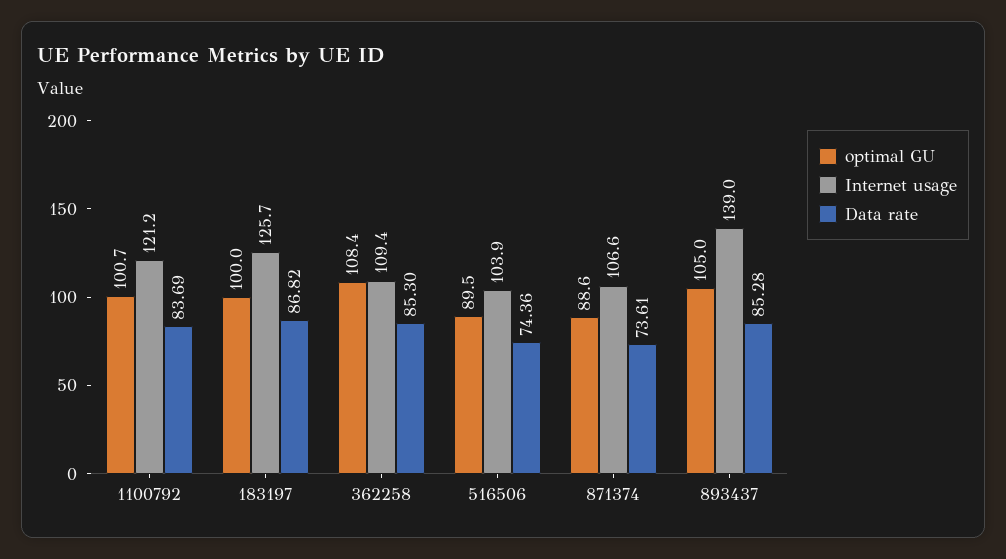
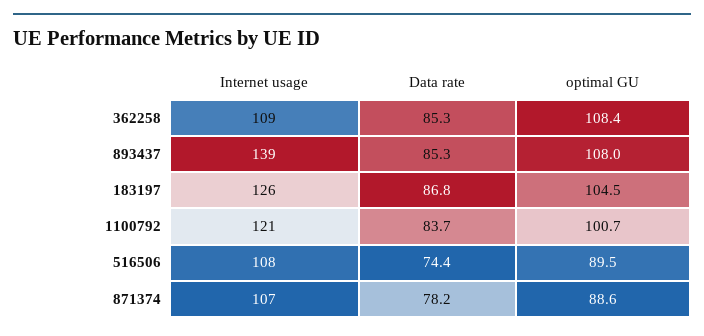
  {
    "optimal GU": {
      "1100792": 100.7,
-     "183197": 100,
+     "183197": 104.5,
      "362258": 108.4,
      "516506": 89.5,
      "871374": 88.6,
-     "893437": 105
+     "893437": 108
    },
    "Internet usage": {
      "1100792": 121.2,
      "183197": 125.7,
      "362258": 109.4,
-     "516506": 103.9,
+     "516506": 108,
      "871374": 106.6,
      "893437": 139
    },
    "Data rate": {
      "1100792": 83.69,
      "183197": 86.82,
      "362258": 85.3,
      "516506": 74.36,
-     "871374": 73.61,
+     "871374": 78.2,
      "893437": 85.28
    }
  }

